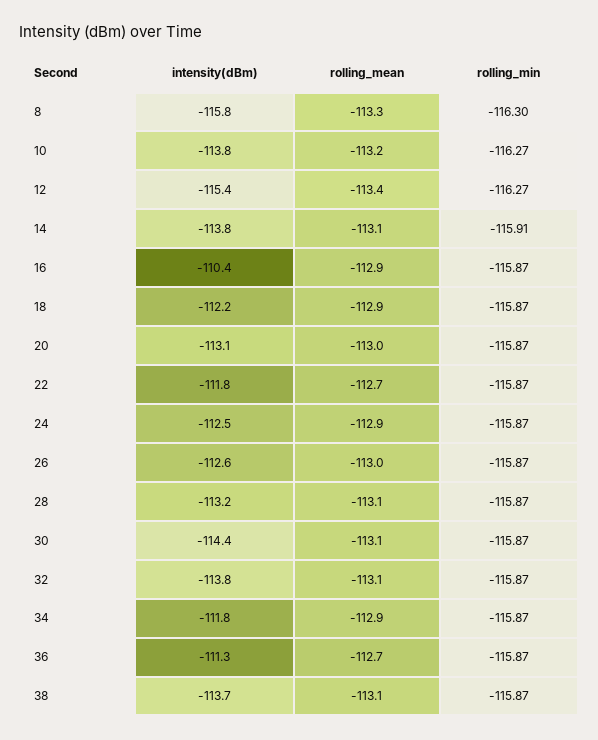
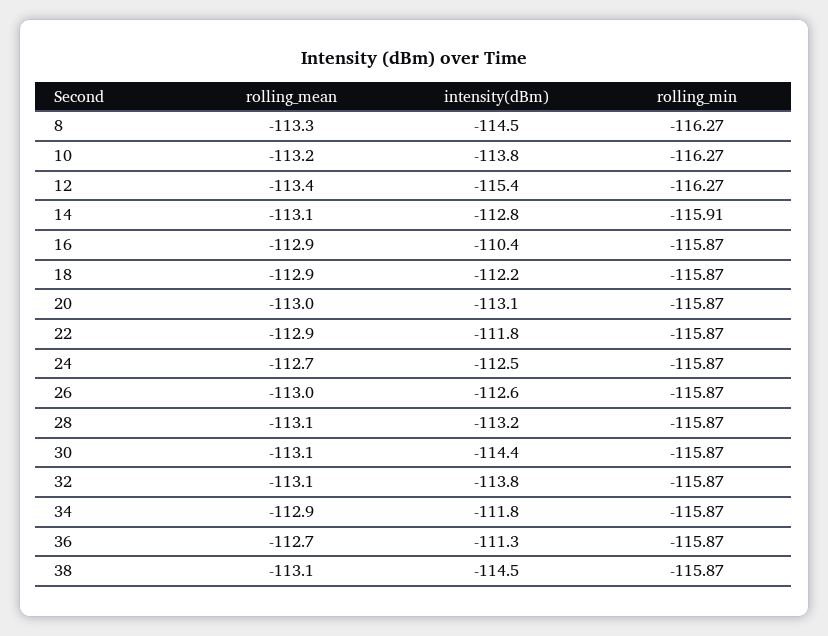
  {
    "intensity(dBm)": {
-     "8": -115.8,
+     "8": -114.5,
      "10": -113.8,
      "12": -115.4,
-     "14": -113.8,
+     "14": -112.8,
      "16": -110.4,
      "18": -112.2,
      "20": -113.1,
      "22": -111.8,
      "24": -112.5,
      "26": -112.6,
      "28": -113.2,
      "30": -114.4,
      "32": -113.8,
      "34": -111.8,
      "36": -111.3,
-     "38": -113.7
+     "38": -114.5
    },
    "rolling_mean": {
      "8": -113.3,
      "10": -113.2,
      "12": -113.4,
      "14": -113.1,
      "16": -112.9,
      "18": -112.9,
      "20": -113,
-     "22": -112.7,
+     "22": -112.9,
-     "24": -112.9,
+     "24": -112.7,
      "26": -113,
      "28": -113.1,
      "30": -113.1,
      "32": -113.1,
      "34": -112.9,
      "36": -112.7,
      "38": -113.1
    },
    "rolling_min": {
-     "8": -116.3,
+     "8": -116.27,
      "10": -116.27,
      "12": -116.27,
      "14": -115.91,
      "16": -115.87,
      "18": -115.87,
      "20": -115.87,
      "22": -115.87,
      "24": -115.87,
      "26": -115.87,
      "28": -115.87,
      "30": -115.87,
      "32": -115.87,
      "34": -115.87,
      "36": -115.87,
      "38": -115.87
    }
  }

